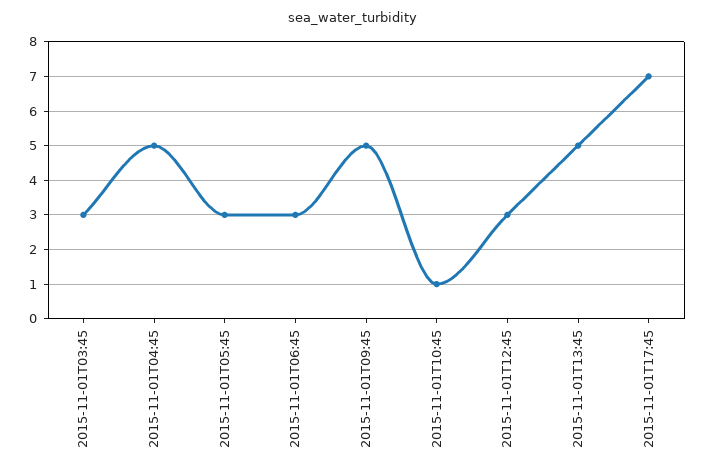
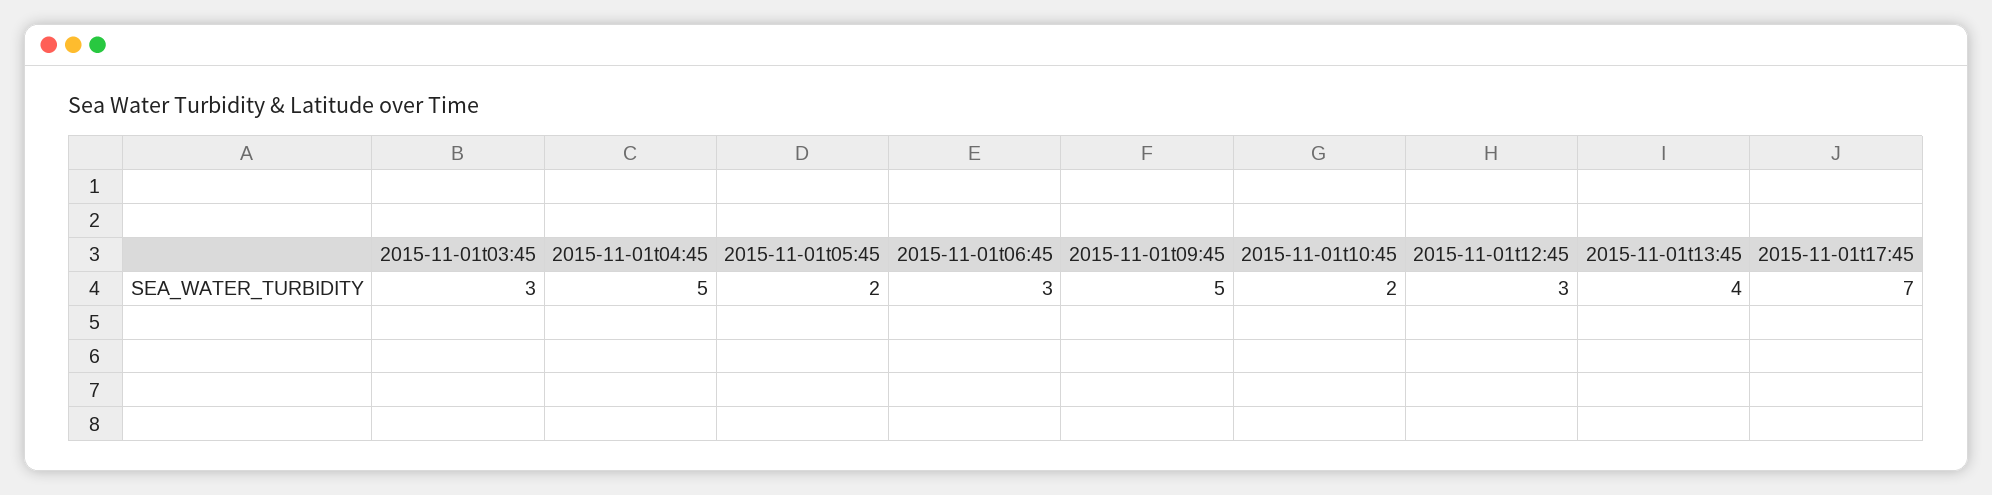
  {
    "2015-11-01T03:45": 3,
    "2015-11-01T04:45": 5,
-   "2015-11-01T05:45": 3,
+   "2015-11-01T05:45": 2,
    "2015-11-01T06:45": 3,
    "2015-11-01T09:45": 5,
-   "2015-11-01T10:45": 1,
+   "2015-11-01T10:45": 2,
    "2015-11-01T12:45": 3,
-   "2015-11-01T13:45": 5,
+   "2015-11-01T13:45": 4,
    "2015-11-01T17:45": 7
  }

